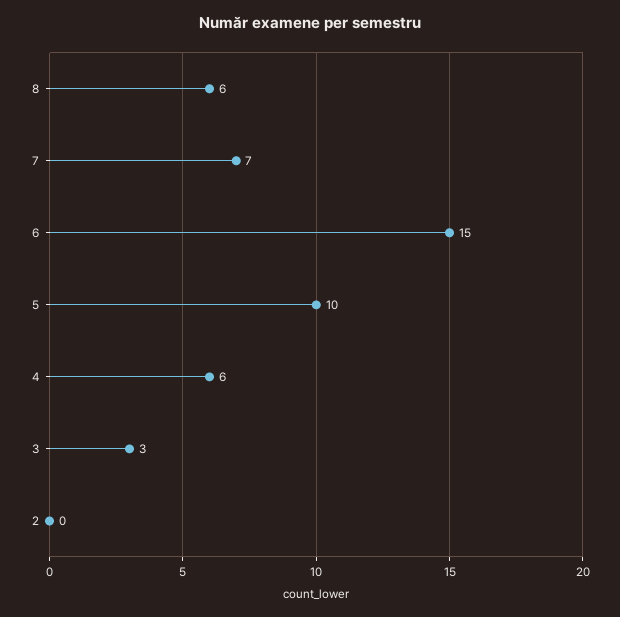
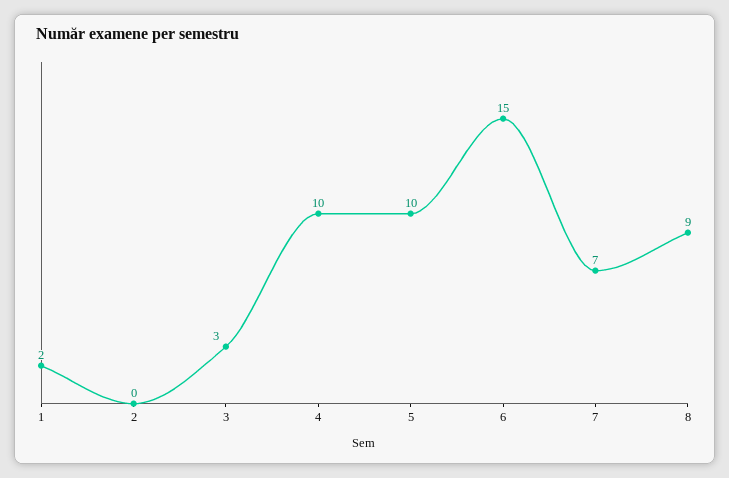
  {
-   "8": 6,
+   "8": 9,
    "7": 7,
    "6": 15,
    "5": 10,
-   "4": 6,
+   "4": 10,
    "3": 3,
-   "2": 0
+   "2": 0,
+   "1": 2
  }

